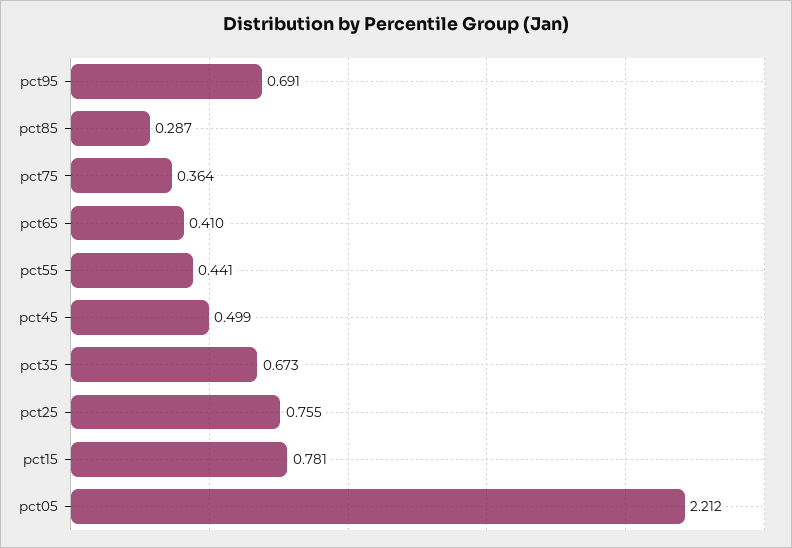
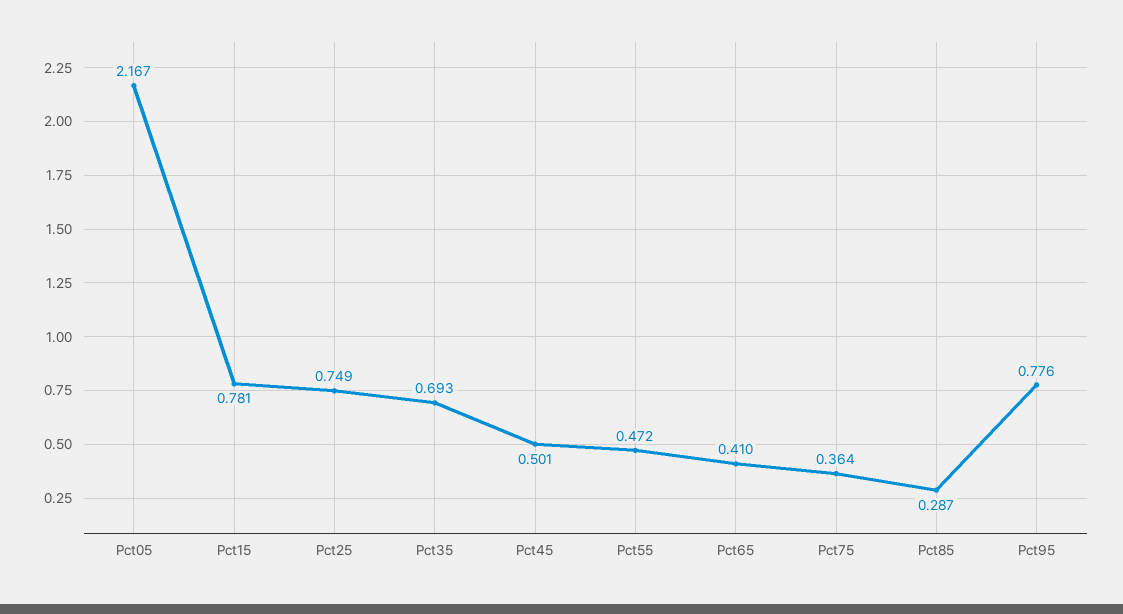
  {
-   "pct95": 0.691,
+   "pct95": 0.776,
    "pct85": 0.287,
    "pct75": 0.364,
    "pct65": 0.41,
-   "pct55": 0.441,
+   "pct55": 0.472,
-   "pct45": 0.499,
+   "pct45": 0.501,
-   "pct35": 0.673,
+   "pct35": 0.693,
-   "pct25": 0.755,
+   "pct25": 0.749,
    "pct15": 0.781,
-   "pct05": 2.212
+   "pct05": 2.167
  }

